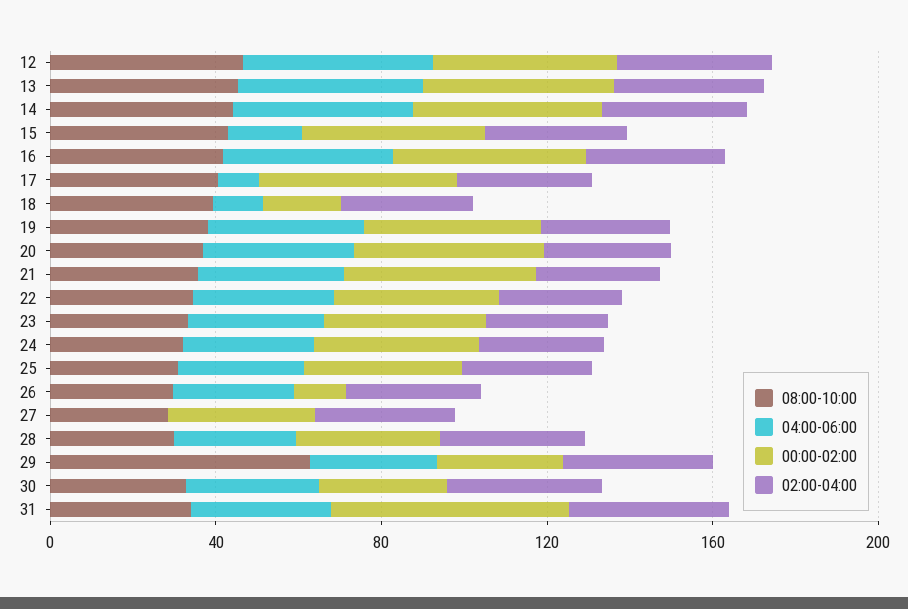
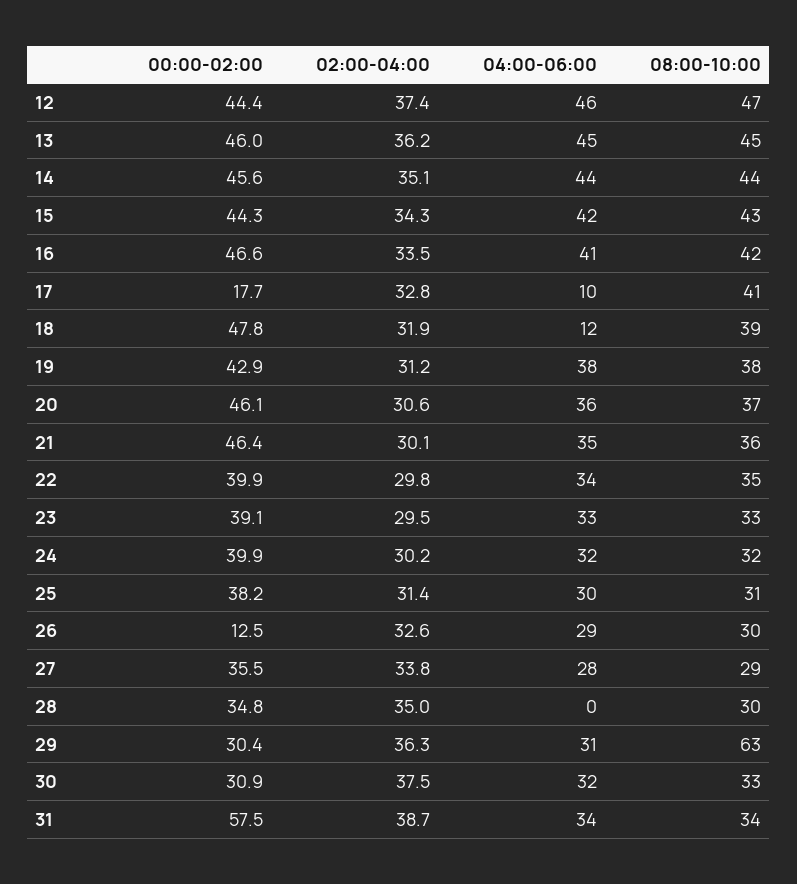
  {
    "08:00-10:00": {
      "12": 47,
      "13": 45,
      "14": 44,
      "15": 43,
      "16": 42,
      "17": 41,
      "18": 39,
      "19": 38,
      "20": 37,
      "21": 36,
      "22": 35,
      "23": 33,
      "24": 32,
      "25": 31,
      "26": 30,
      "27": 29,
      "28": 30,
      "29": 63,
      "30": 33,
      "31": 34
    },
    "04:00-06:00": {
      "12": 46,
      "13": 45,
      "14": 44,
-     "15": 20,
+     "15": 42,
      "16": 41,
      "17": 10,
      "18": 12,
      "19": 38,
      "20": 36,
      "21": 35,
      "22": 34,
      "23": 33,
      "24": 32,
      "25": 30,
      "26": 29,
-     "27": 0,
+     "27": 28,
-     "28": 30,
+     "28": 0,
      "29": 31,
      "30": 32,
      "31": 34
    },
    "00:00-02:00": {
      "12": 44.4,
      "13": 46,
      "14": 45.6,
      "15": 44.3,
      "16": 46.6,
-     "17": 50,
+     "17": 17.7,
-     "18": 20,
+     "18": 47.8,
      "19": 42.9,
      "20": 46.1,
      "21": 46.4,
      "22": 39.9,
      "23": 39.1,
      "24": 39.9,
      "25": 38.2,
      "26": 12.5,
      "27": 35.5,
      "28": 34.8,
      "29": 30.4,
      "30": 30.9,
      "31": 57.5
    },
    "02:00-04:00": {
      "12": 37.4,
      "13": 36.2,
      "14": 35.1,
      "15": 34.3,
      "16": 33.5,
      "17": 32.8,
      "18": 31.9,
      "19": 31.2,
      "20": 30.6,
      "21": 30.1,
      "22": 29.8,
      "23": 29.5,
      "24": 30.2,
      "25": 31.4,
      "26": 32.6,
      "27": 33.8,
      "28": 35,
      "29": 36.3,
      "30": 37.5,
      "31": 38.7
    }
  }

